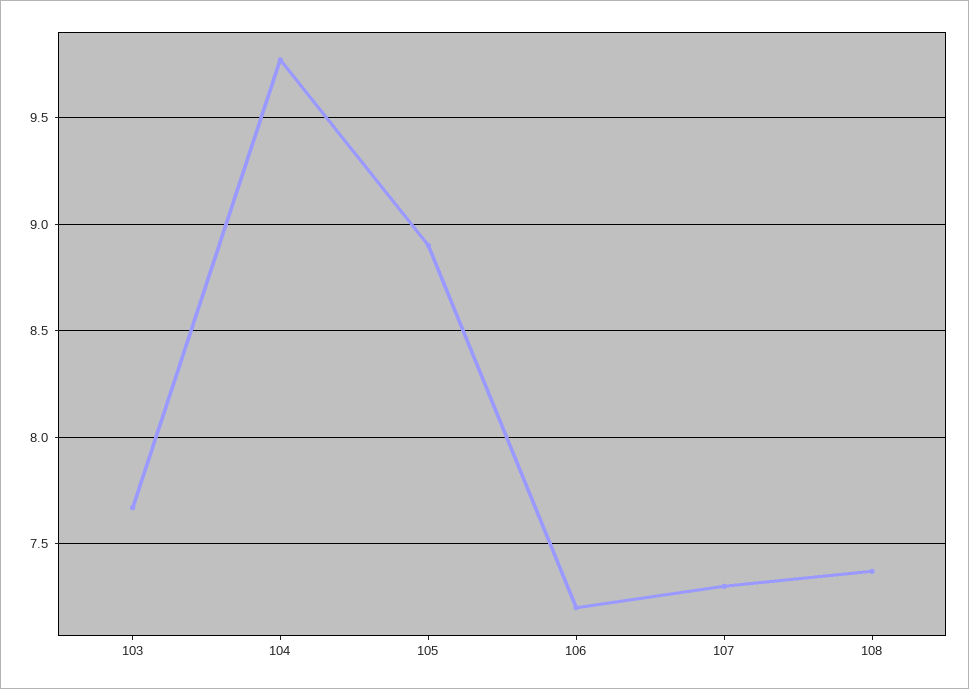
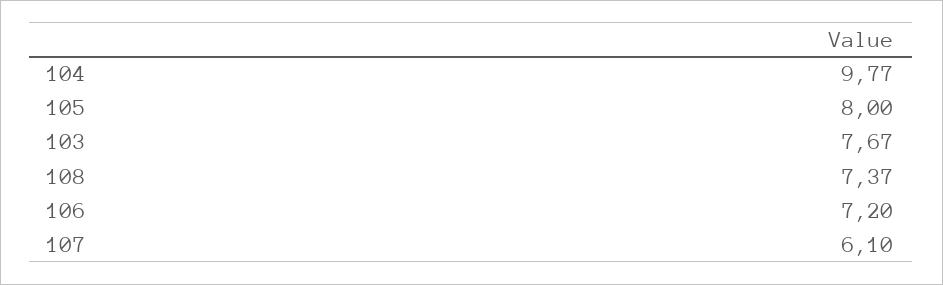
  {
    "103": 7.67,
    "104": 9.77,
-   "105": 8.9,
+   "105": 8,
    "106": 7.2,
-   "107": 7.3,
+   "107": 6.1,
    "108": 7.37
  }

